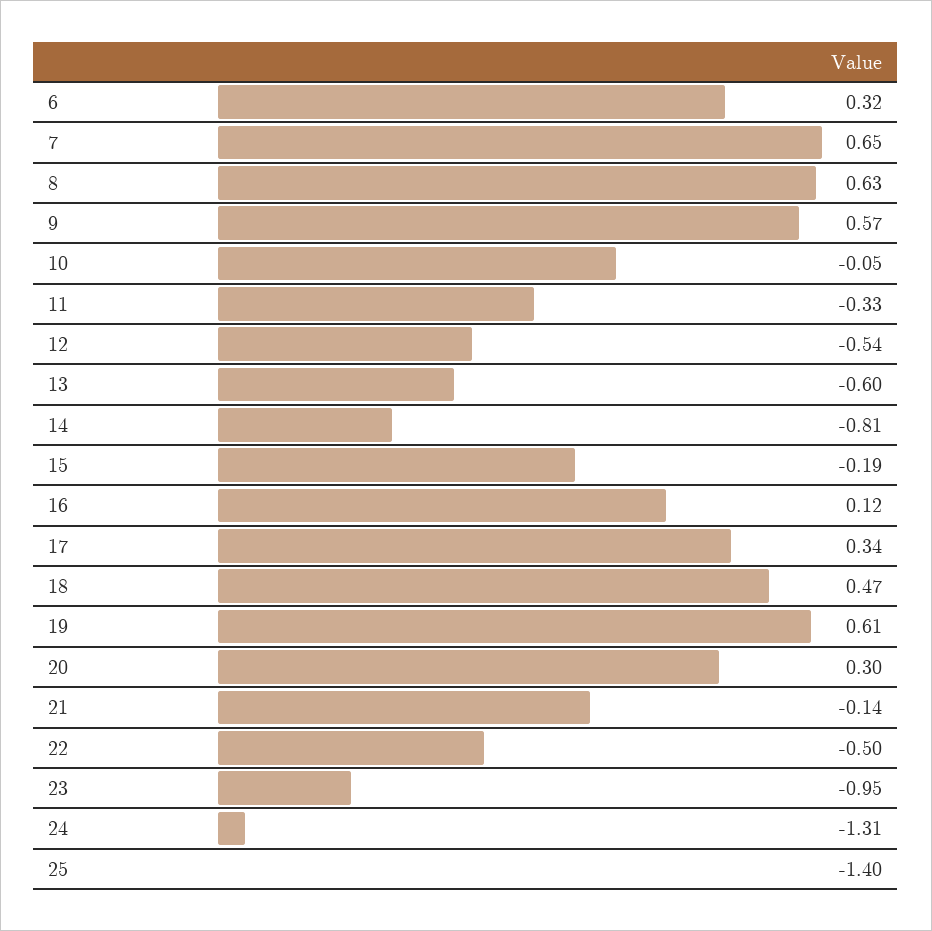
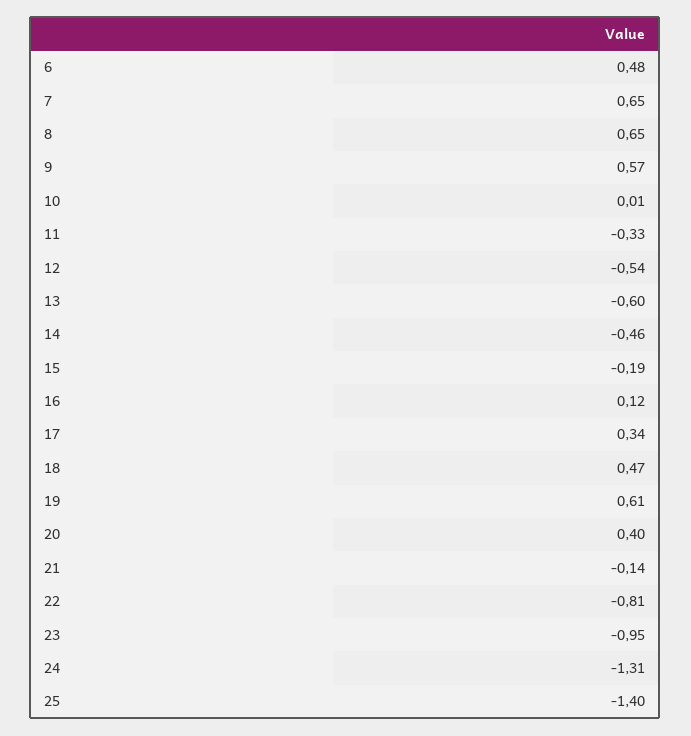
  {
-   "6": 0.32,
+   "6": 0.48,
    "7": 0.65,
-   "8": 0.63,
+   "8": 0.65,
    "9": 0.57,
-   "10": -0.05,
+   "10": 0.01,
    "11": -0.33,
    "12": -0.54,
    "13": -0.6,
-   "14": -0.81,
+   "14": -0.46,
    "15": -0.19,
    "16": 0.12,
    "17": 0.34,
    "18": 0.47,
    "19": 0.61,
-   "20": 0.3,
+   "20": 0.4,
    "21": -0.14,
-   "22": -0.5,
+   "22": -0.81,
    "23": -0.95,
    "24": -1.31,
    "25": -1.4
  }

